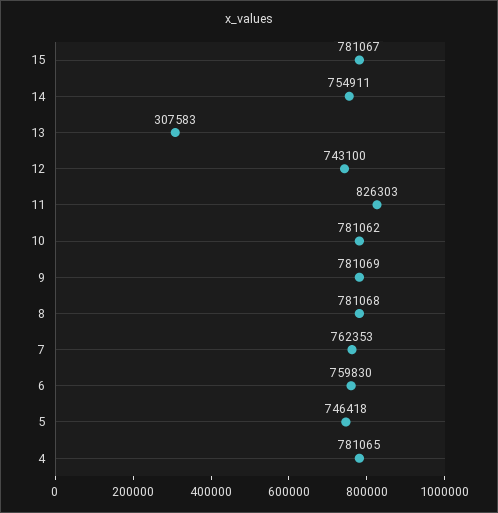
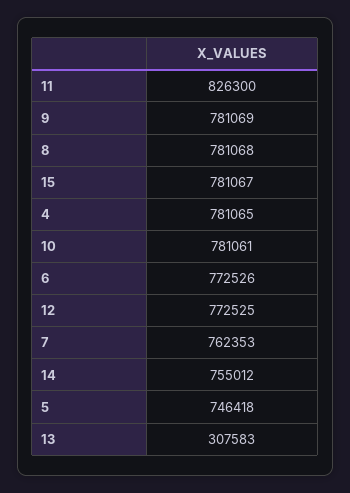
  {
    "15": 781067,
-   "14": 754911,
+   "14": 755012,
    "13": 307583,
-   "12": 743100,
+   "12": 772525,
-   "11": 826303,
+   "11": 826300,
-   "10": 781062,
+   "10": 781061,
    "9": 781069,
    "8": 781068,
    "7": 762353,
-   "6": 759830,
+   "6": 772526,
    "5": 746418,
    "4": 781065
  }

